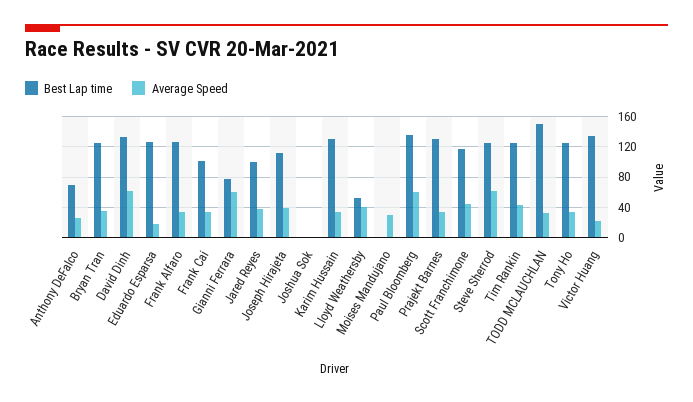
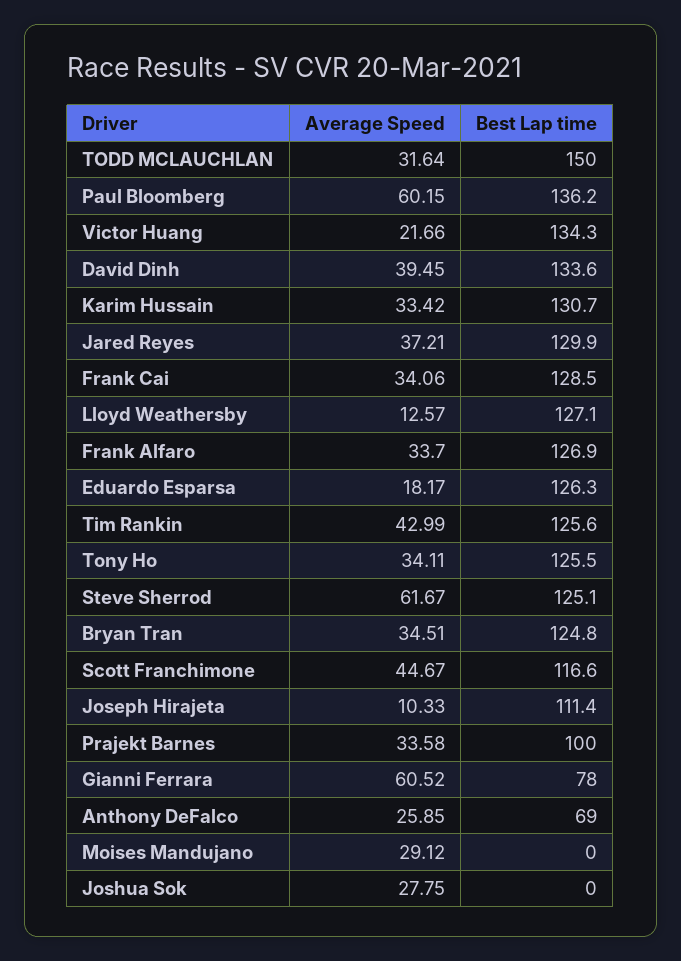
  {
    "Best Lap time": {
      "Anthony DeFalco": 69,
      "Bryan Tran": 124.8,
      "David Dinh": 133.6,
      "Eduardo Esparsa": 126.3,
      "Frank Alfaro": 126.9,
-     "Frank Cai": 100,
+     "Frank Cai": 128.5,
      "Gianni Ferrara": 78,
-     "Jared Reyes": 100,
+     "Jared Reyes": 129.9,
      "Joseph Hirajeta": 111.4,
      "Joshua Sok": 0,
      "Karim Hussain": 130.7,
-     "Lloyd Weathersby": 50,
+     "Lloyd Weathersby": 127.1,
      "Moises Mandujano": 0,
      "Paul Bloomberg": 136.2,
-     "Prajekt Barnes": 130,
+     "Prajekt Barnes": 100,
      "Scott Franchimone": 116.6,
      "Steve Sherrod": 125.1,
      "Tim Rankin": 125.6,
      "TODD MCLAUCHLAN": 150,
      "Tony Ho": 125.5,
      "Victor Huang": 134.3
    },
    "Average Speed": {
      "Anthony DeFalco": 25.85,
      "Bryan Tran": 34.51,
-     "David Dinh": 60,
+     "David Dinh": 39.45,
      "Eduardo Esparsa": 18.17,
      "Frank Alfaro": 33.7,
      "Frank Cai": 34.06,
      "Gianni Ferrara": 60.52,
      "Jared Reyes": 37.21,
-     "Joseph Hirajeta": 40,
+     "Joseph Hirajeta": 10.33,
-     "Joshua Sok": 0,
+     "Joshua Sok": 27.75,
      "Karim Hussain": 33.42,
-     "Lloyd Weathersby": 40,
+     "Lloyd Weathersby": 12.57,
      "Moises Mandujano": 29.12,
      "Paul Bloomberg": 60.15,
      "Prajekt Barnes": 33.58,
      "Scott Franchimone": 44.67,
      "Steve Sherrod": 61.67,
      "Tim Rankin": 42.99,
      "TODD MCLAUCHLAN": 31.64,
      "Tony Ho": 34.11,
      "Victor Huang": 21.66
    }
  }

